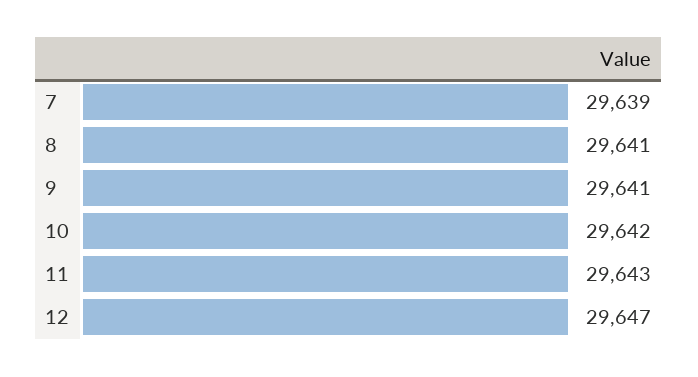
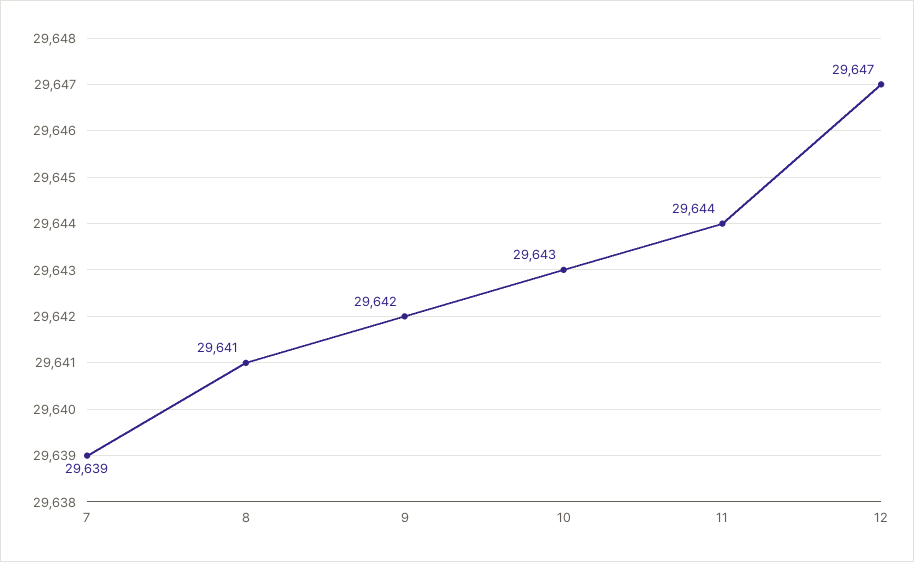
  {
    "7": 29639,
    "8": 29641,
-   "9": 29641,
+   "9": 29642,
-   "10": 29642,
+   "10": 29643,
-   "11": 29643,
+   "11": 29644,
    "12": 29647
  }

